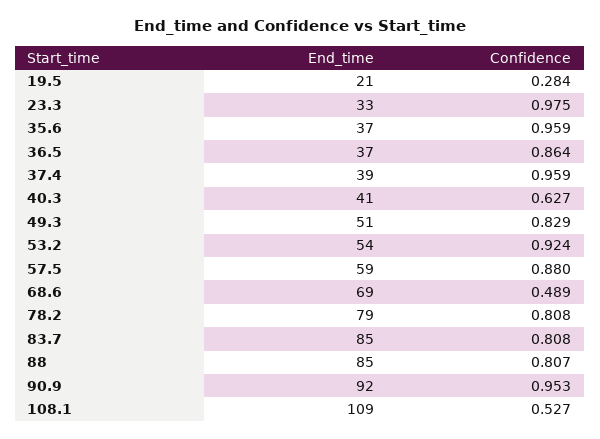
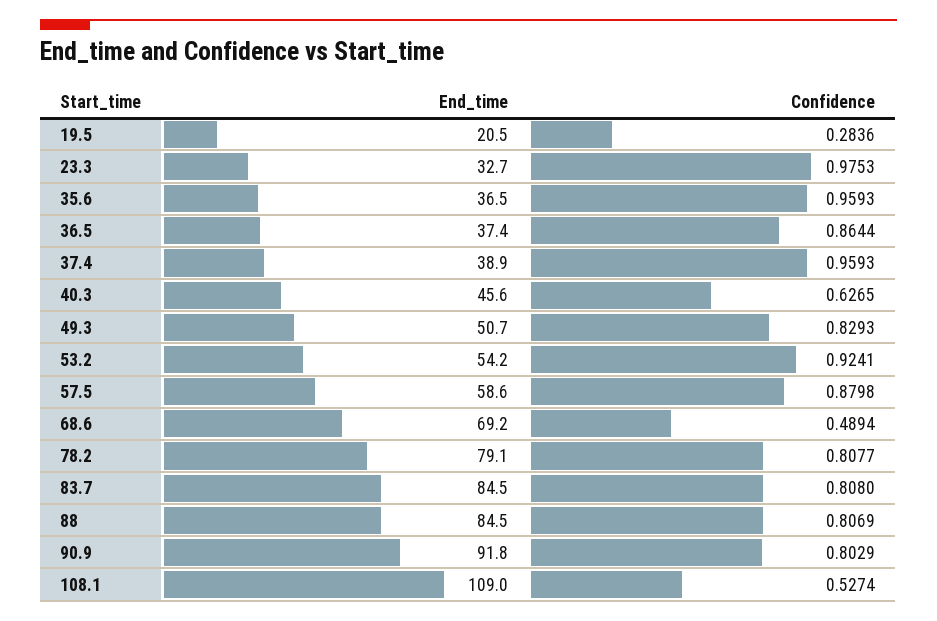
  {
    "End_time": {
      "19.5": 20.5,
      "23.3": 32.7,
      "35.6": 36.5,
      "36.5": 37.4,
      "37.4": 38.9,
-     "40.3": 41,
+     "40.3": 45.6,
      "49.3": 50.7,
      "53.2": 54.2,
      "57.5": 58.6,
      "68.6": 69.2,
      "78.2": 79.1,
      "83.7": 84.5,
      "88": 84.5,
      "90.9": 91.8,
      "108.1": 109
    },
    "Confidence": {
      "19.5": 0.2836,
      "23.3": 0.9753,
      "35.6": 0.9593,
      "36.5": 0.8644,
      "37.4": 0.9593,
      "40.3": 0.6265,
      "49.3": 0.8293,
      "53.2": 0.9241,
      "57.5": 0.8798,
      "68.6": 0.4894,
      "78.2": 0.8077,
      "83.7": 0.808,
      "88": 0.8069,
-     "90.9": 0.953,
+     "90.9": 0.8029,
      "108.1": 0.5274
    }
  }

